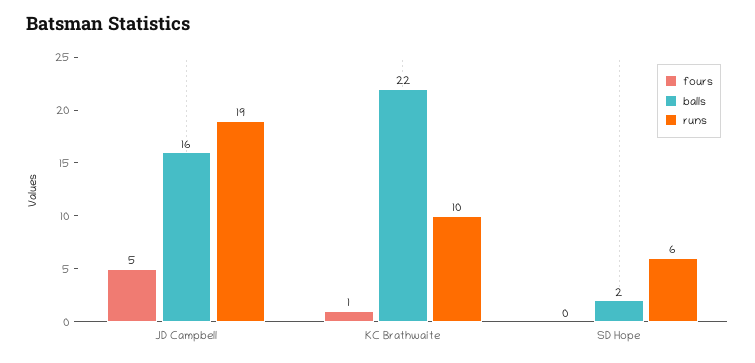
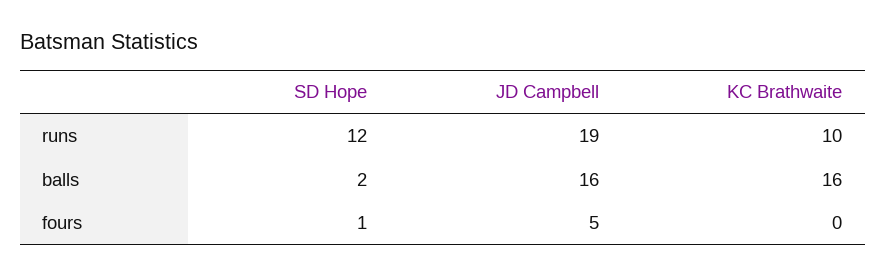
  {
    "fours": {
      "JD Campbell": 5,
-     "KC Brathwaite": 1,
+     "KC Brathwaite": 0,
-     "SD Hope": 0
+     "SD Hope": 1
    },
    "balls": {
      "JD Campbell": 16,
-     "KC Brathwaite": 22,
+     "KC Brathwaite": 16,
      "SD Hope": 2
    },
    "runs": {
      "JD Campbell": 19,
      "KC Brathwaite": 10,
-     "SD Hope": 6
+     "SD Hope": 12
    }
  }

